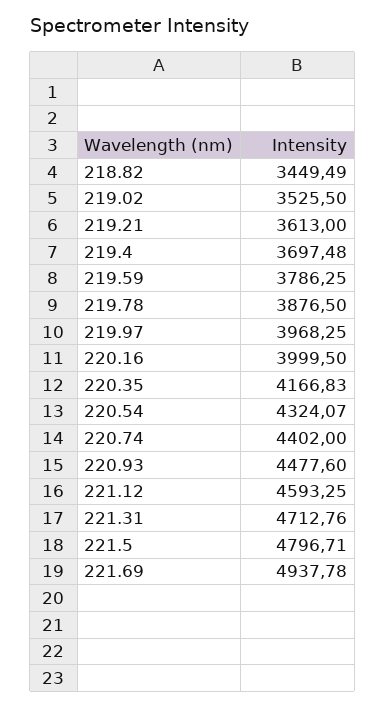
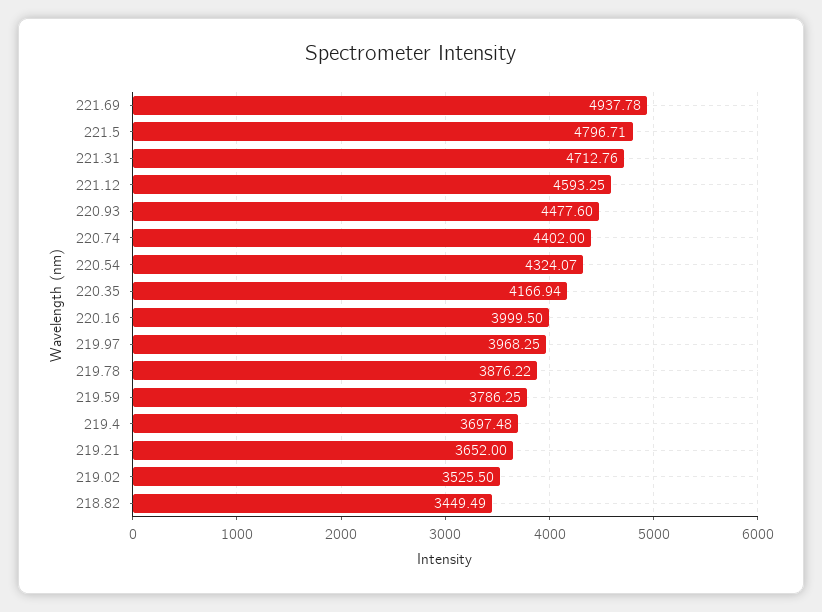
  {
    "218.82": 3449.49,
    "219.02": 3525.5,
-   "219.21": 3613,
+   "219.21": 3652,
    "219.4": 3697.48,
    "219.59": 3786.25,
-   "219.78": 3876.5,
+   "219.78": 3876.22,
    "219.97": 3968.25,
    "220.16": 3999.5,
-   "220.35": 4166.83,
+   "220.35": 4166.94,
    "220.54": 4324.07,
    "220.74": 4402,
    "220.93": 4477.6,
    "221.12": 4593.25,
    "221.31": 4712.76,
    "221.5": 4796.71,
    "221.69": 4937.78
  }

